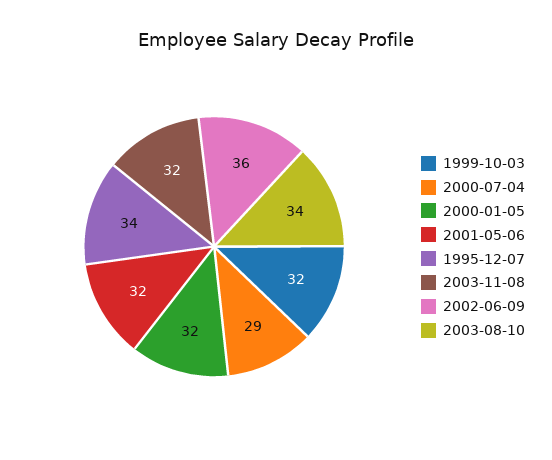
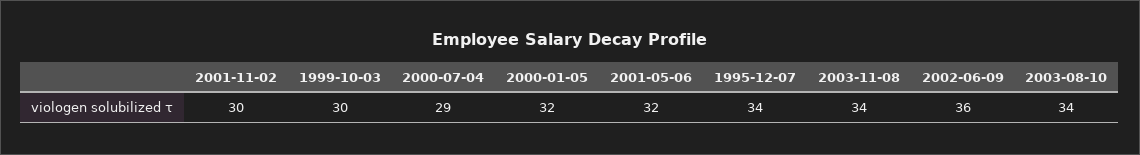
  {
-   "1999-10-03": 32,
+   "1999-10-03": 30,
    "2000-07-04": 29,
    "2000-01-05": 32,
    "2001-05-06": 32,
    "1995-12-07": 34,
-   "2003-11-08": 32,
+   "2003-11-08": 34,
    "2002-06-09": 36,
-   "2003-08-10": 34
+   "2003-08-10": 34,
+   "2001-11-02": 30
  }

